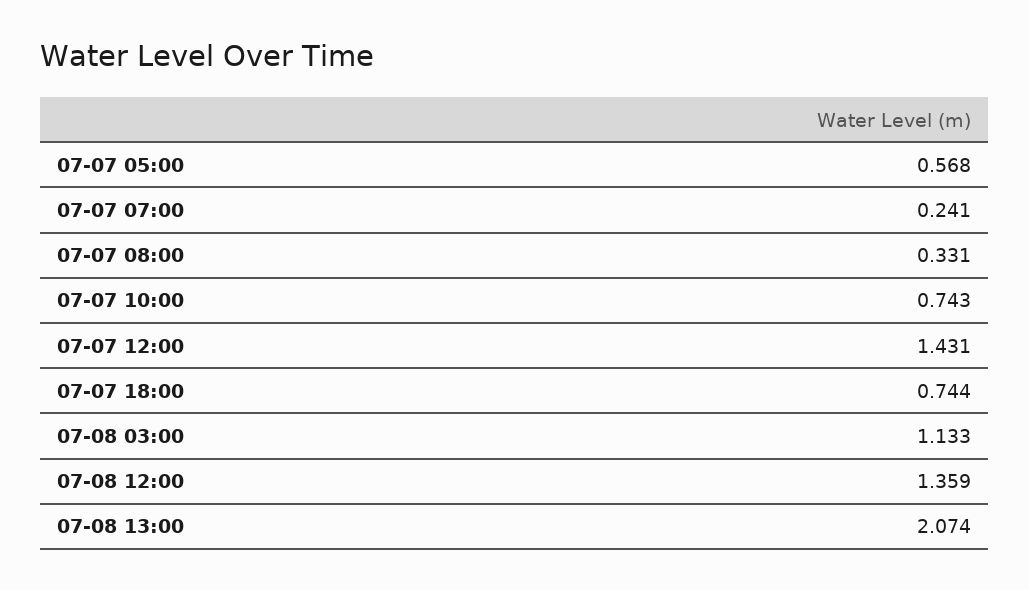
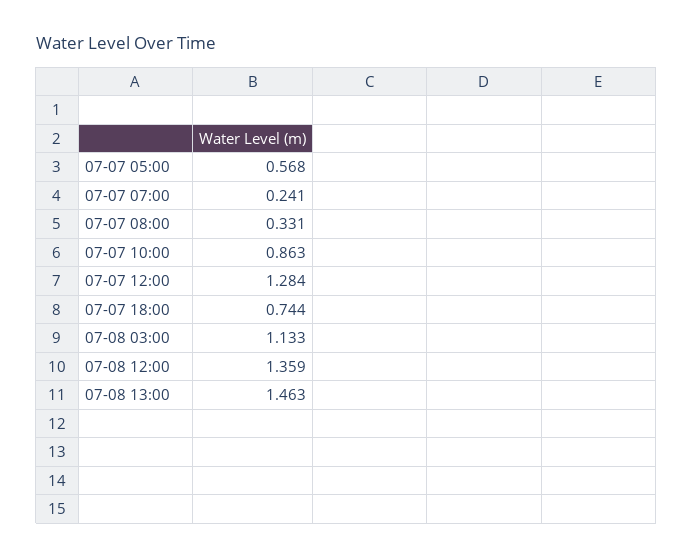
  {
    "07-07 05:00": 0.568,
    "07-07 07:00": 0.241,
    "07-07 08:00": 0.331,
-   "07-07 10:00": 0.743,
+   "07-07 10:00": 0.863,
-   "07-07 12:00": 1.431,
+   "07-07 12:00": 1.284,
    "07-07 18:00": 0.744,
    "07-08 03:00": 1.133,
    "07-08 12:00": 1.359,
-   "07-08 13:00": 2.074
+   "07-08 13:00": 1.463
  }

